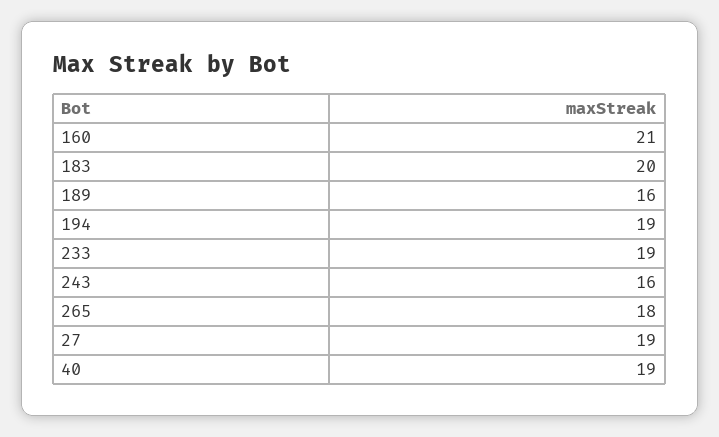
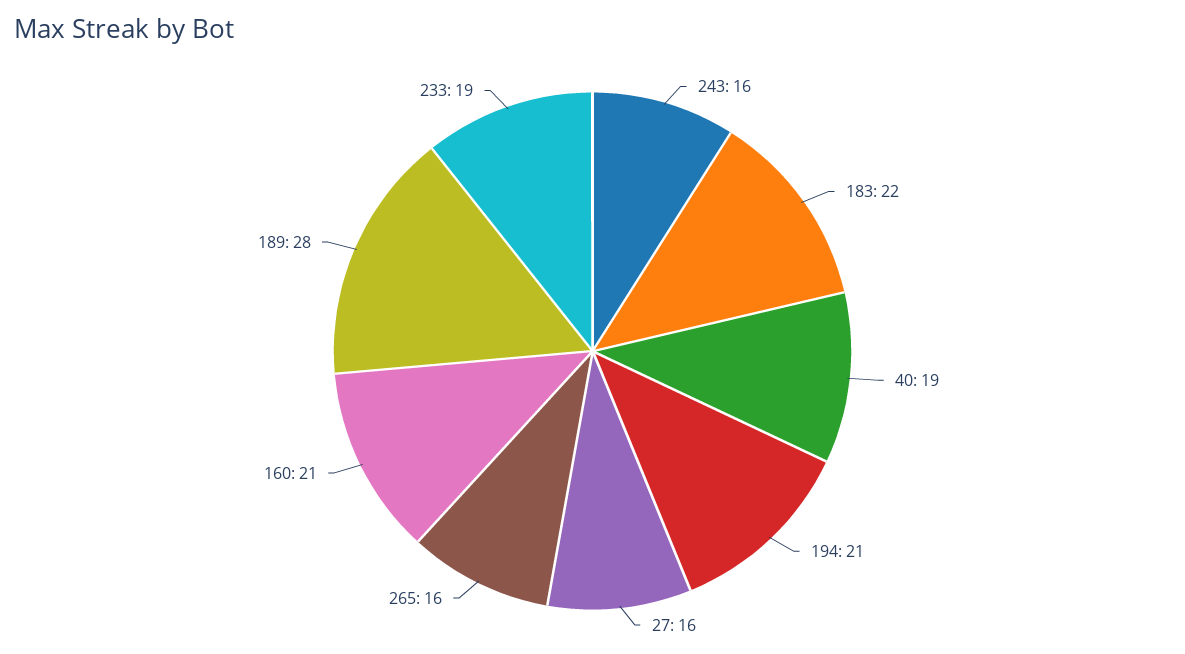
  {
    "160": 21,
-   "183": 20,
+   "183": 22,
-   "189": 16,
+   "189": 28,
-   "194": 19,
+   "194": 21,
    "233": 19,
    "243": 16,
-   "265": 18,
+   "265": 16,
-   "27": 19,
+   "27": 16,
    "40": 19
  }

